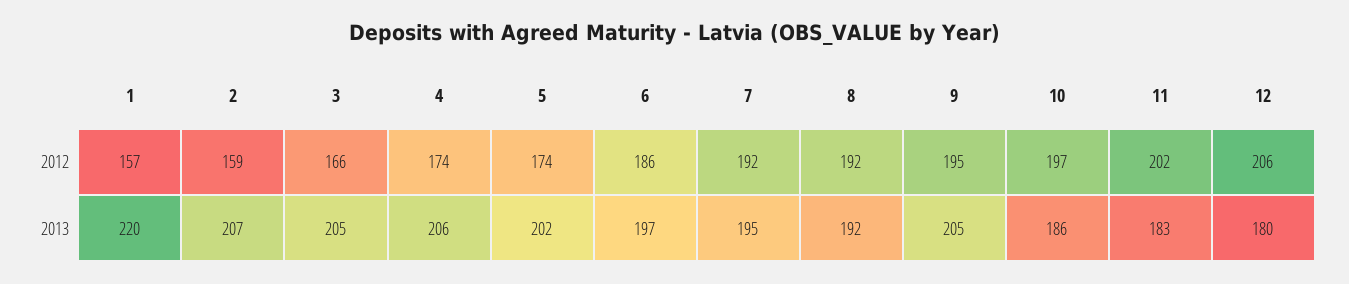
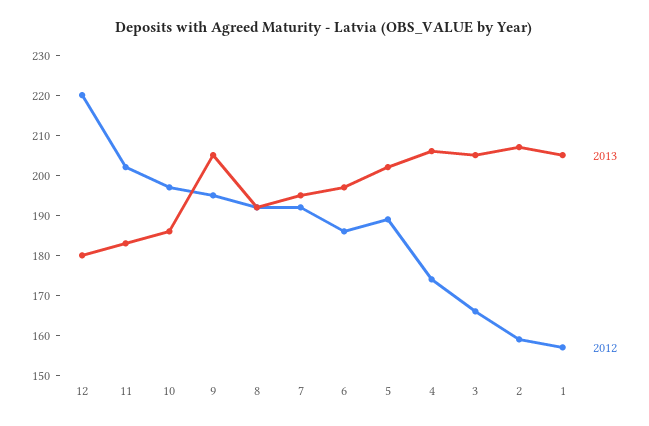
  {
    "2012": {
      "1": 157,
      "2": 159,
      "3": 166,
      "4": 174,
-     "5": 174,
+     "5": 190,
      "6": 186,
      "7": 192,
      "8": 192,
      "9": 195,
      "10": 197,
      "11": 202,
-     "12": 206
+     "12": 220
    },
    "2013": {
-     "1": 220,
+     "1": 205,
      "2": 207,
      "3": 205,
      "4": 206,
      "5": 202,
      "6": 197,
      "7": 195,
      "8": 192,
      "9": 205,
      "10": 186,
      "11": 183,
      "12": 180
    }
  }

